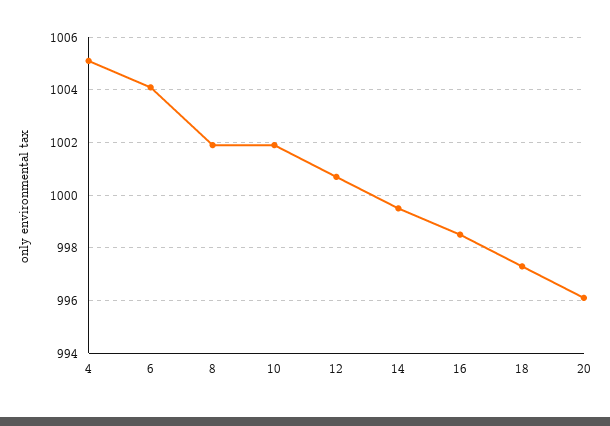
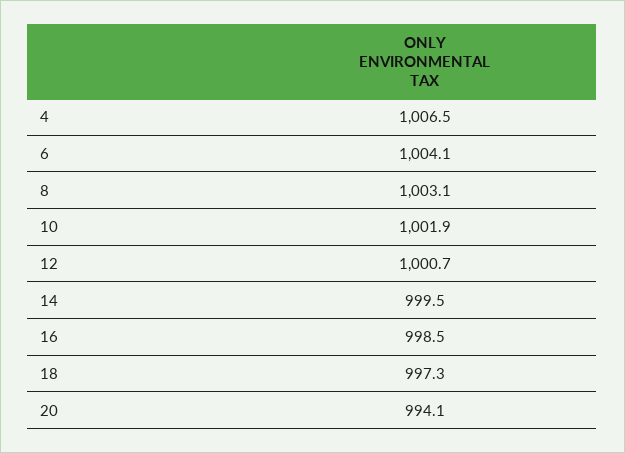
  {
-   "4": 1005,
+   "4": 1006.5,
    "6": 1004.1,
-   "8": 1002,
+   "8": 1003.1,
    "10": 1001.9,
    "12": 1000.7,
    "14": 999.5,
    "16": 998.5,
    "18": 997.3,
-   "20": 996
+   "20": 994.1
  }

